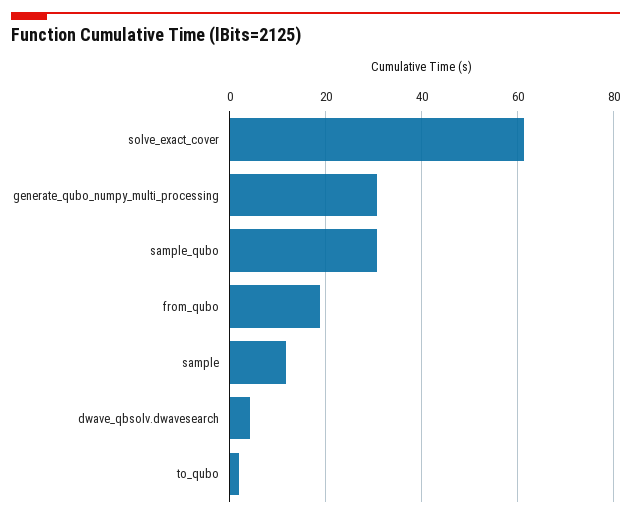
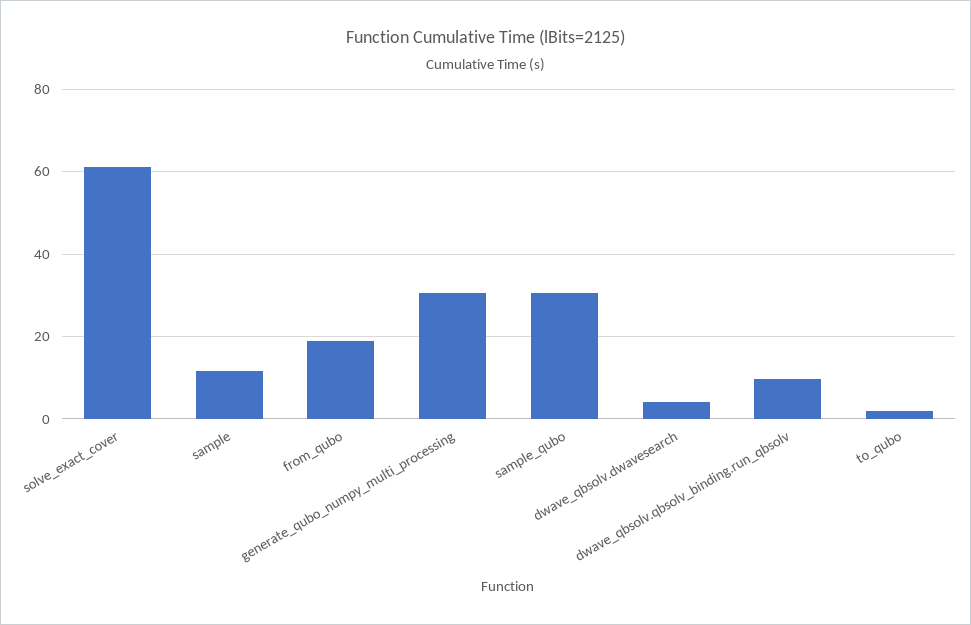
  {
    "solve_exact_cover": 62,
    "generate_qubo_numpy_multi_processing": 30,
    "sample_qubo": 30,
    "from_qubo": 18,
    "sample": 12,
    "dwave_qbsolv.dwavesearch": 4,
-   "to_qubo": 2
+   "to_qubo": 2,
+   "dwave_qbsolv.qbsolv_binding.run_qbsolv": 10
  }

